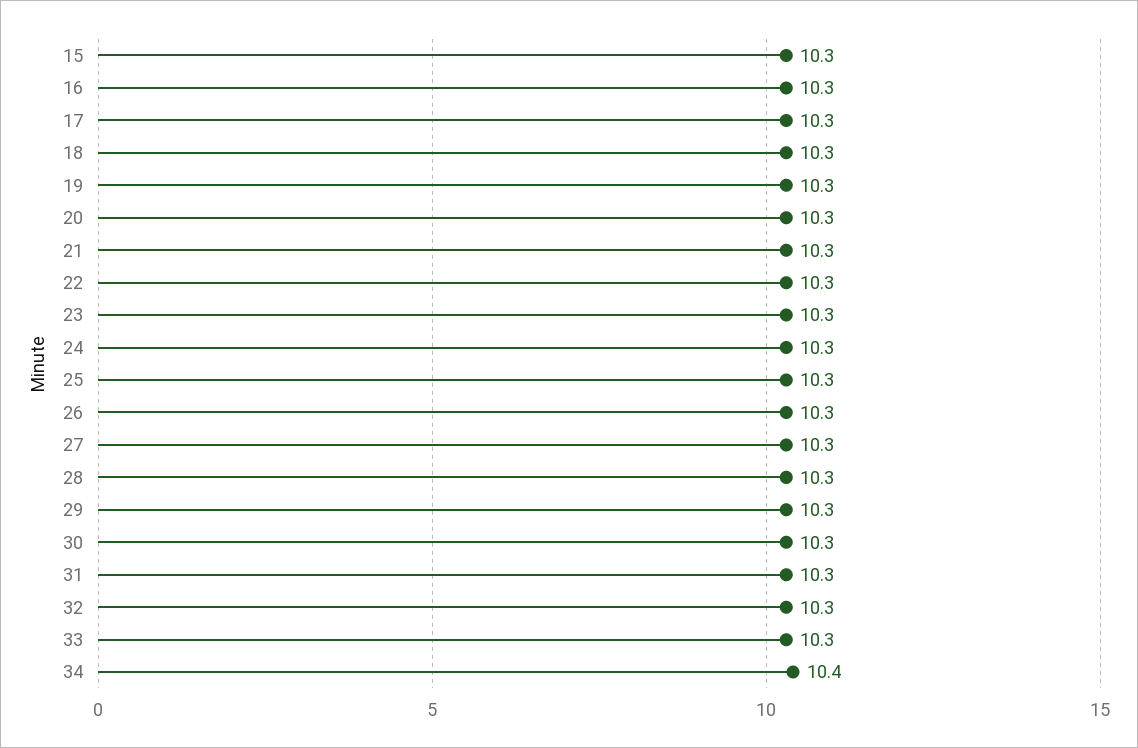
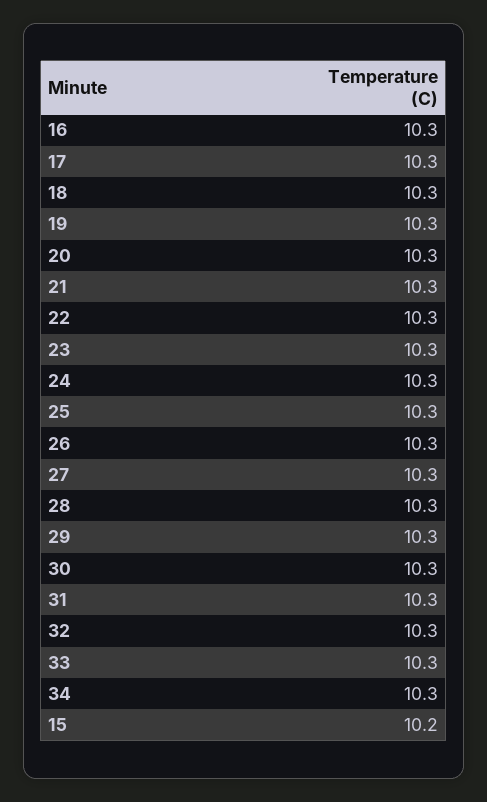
  {
-   "15": 10.3,
+   "15": 10.2,
    "16": 10.3,
    "17": 10.3,
    "18": 10.3,
    "19": 10.3,
    "20": 10.3,
    "21": 10.3,
    "22": 10.3,
    "23": 10.3,
    "24": 10.3,
    "25": 10.3,
    "26": 10.3,
    "27": 10.3,
    "28": 10.3,
    "29": 10.3,
    "30": 10.3,
    "31": 10.3,
    "32": 10.3,
    "33": 10.3,
-   "34": 10.4
+   "34": 10.3
  }

